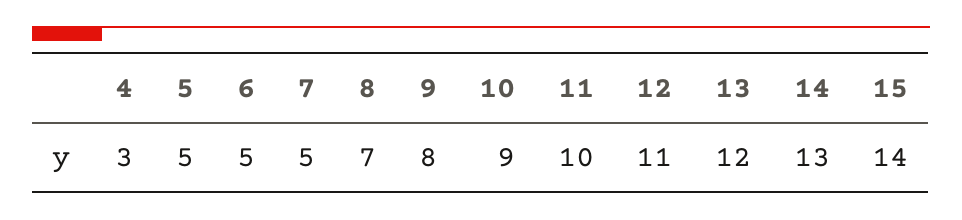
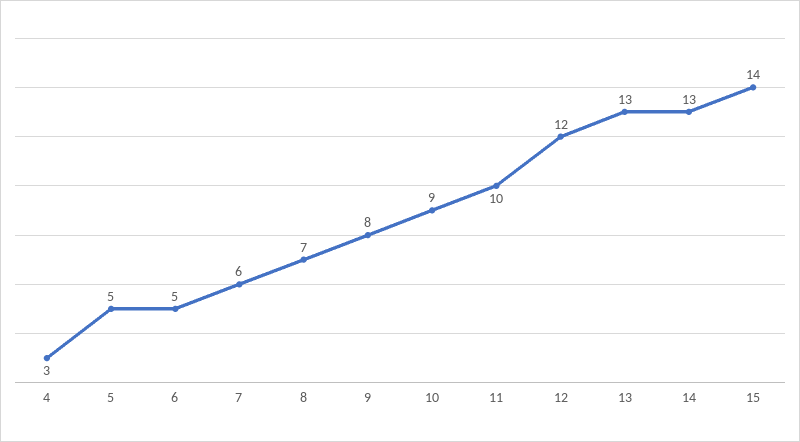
  {
    "4": 3,
    "5": 5,
    "6": 5,
-   "7": 5,
+   "7": 6,
    "8": 7,
    "9": 8,
    "10": 9,
    "11": 10,
-   "12": 11,
+   "12": 12,
-   "13": 12,
+   "13": 13,
    "14": 13,
    "15": 14
  }

